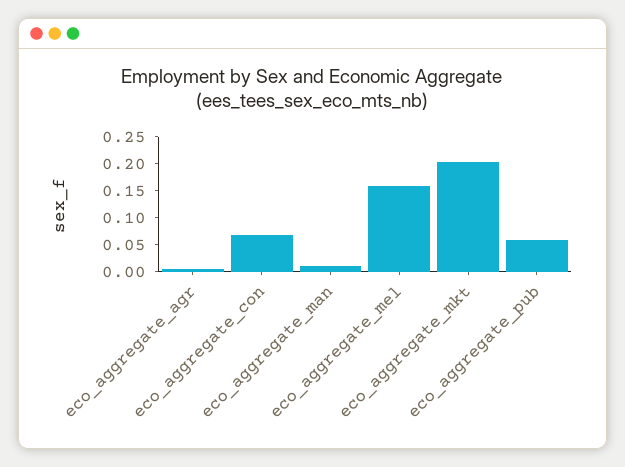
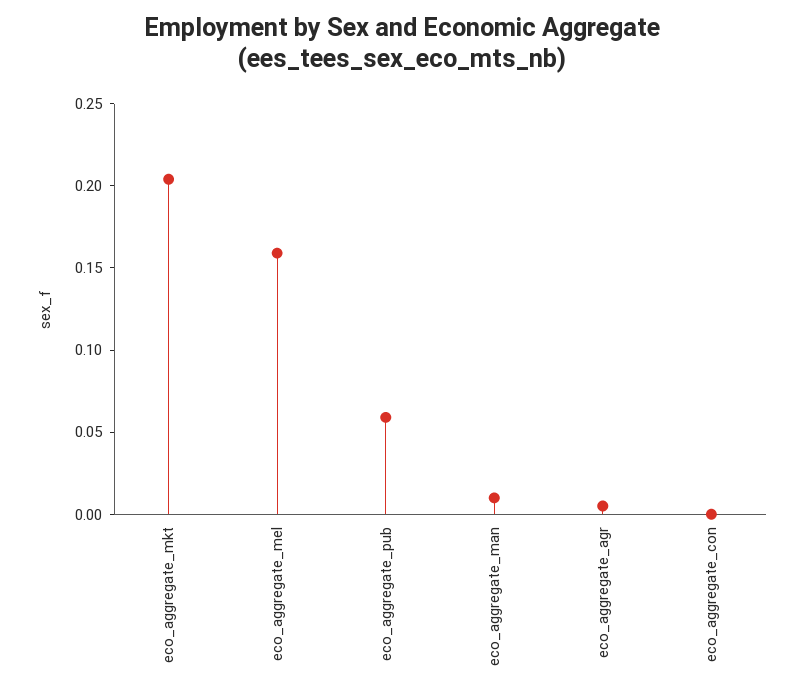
  {
    "eco_aggregate_agr": 0.01,
-   "eco_aggregate_con": 0.075,
+   "eco_aggregate_con": 0,
    "eco_aggregate_man": 0.01,
    "eco_aggregate_mel": 0.16,
    "eco_aggregate_mkt": 0.2,
    "eco_aggregate_pub": 0.06
  }

